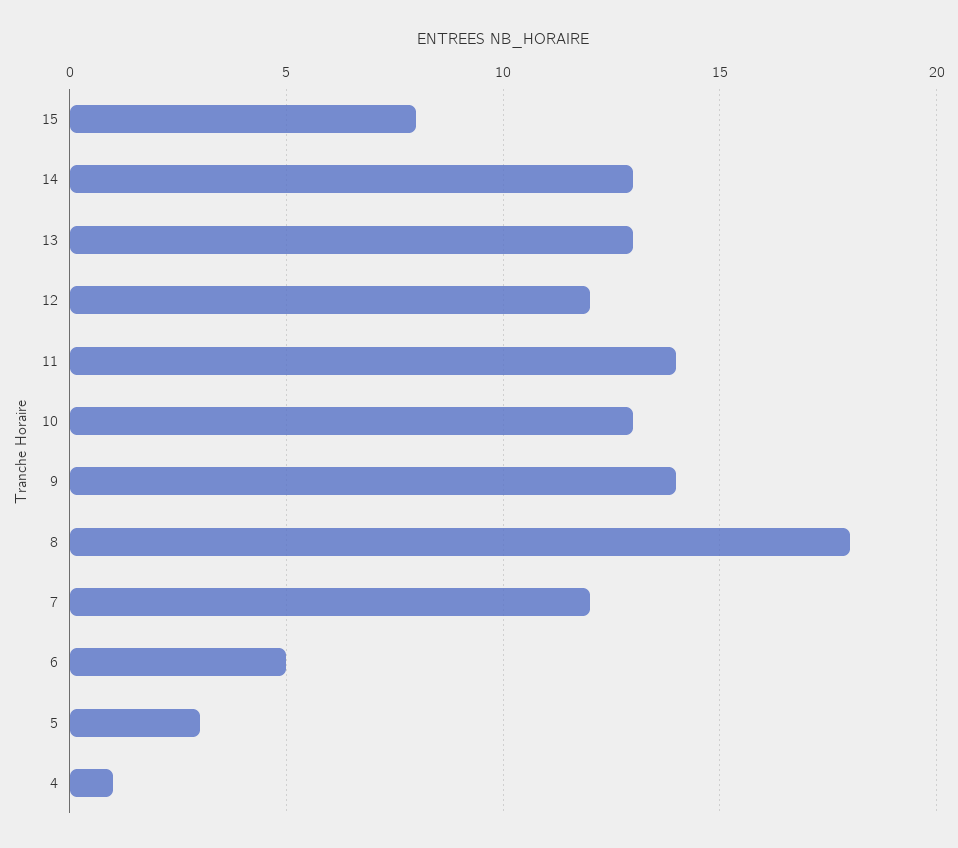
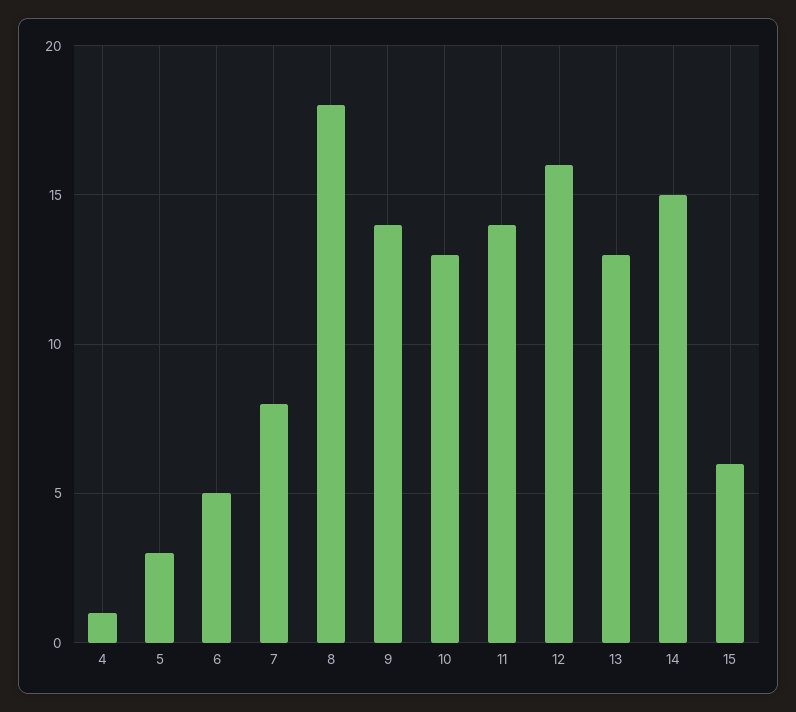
  {
-   "15": 8,
+   "15": 6,
-   "14": 13,
+   "14": 15,
    "13": 13,
-   "12": 12,
+   "12": 16,
    "11": 14,
    "10": 13,
    "9": 14,
    "8": 18,
-   "7": 12,
+   "7": 8,
    "6": 5,
    "5": 3,
    "4": 1
  }

